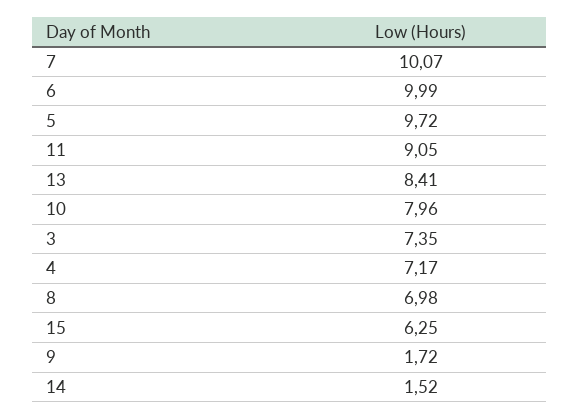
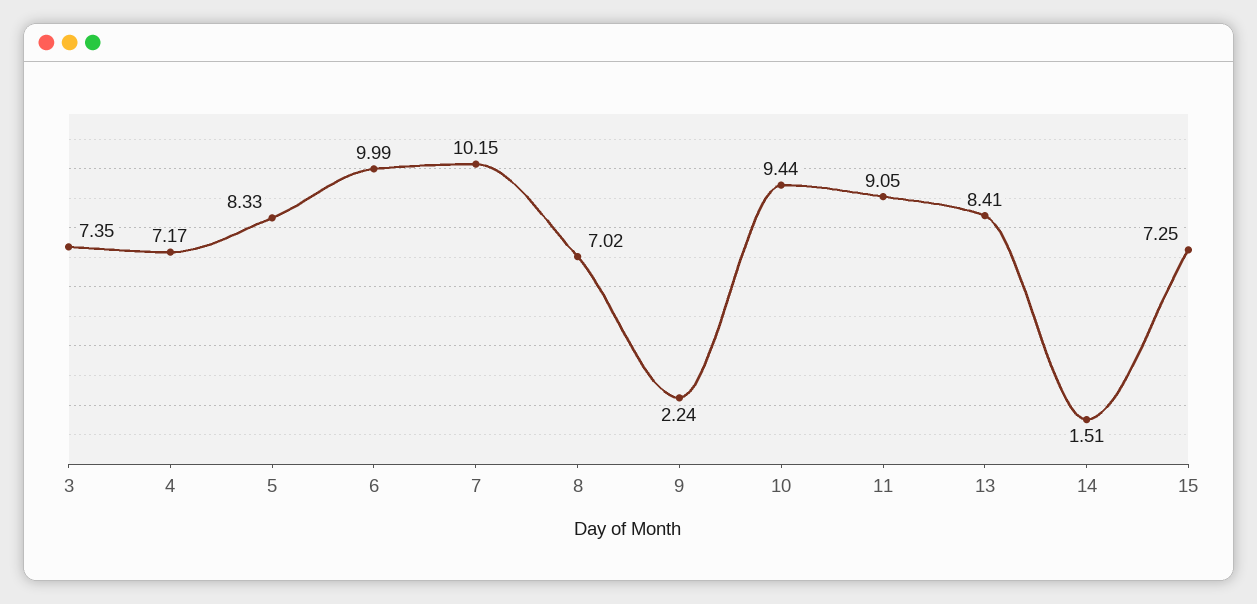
  {
-   "7": 10.07,
+   "7": 10.15,
    "6": 9.99,
-   "5": 9.72,
+   "5": 8.33,
    "11": 9.05,
    "13": 8.41,
-   "10": 7.96,
+   "10": 9.44,
    "3": 7.35,
    "4": 7.17,
-   "8": 6.98,
+   "8": 7.02,
-   "15": 6.25,
+   "15": 7.25,
-   "9": 1.72,
+   "9": 2.24,
-   "14": 1.52
+   "14": 1.51
  }

